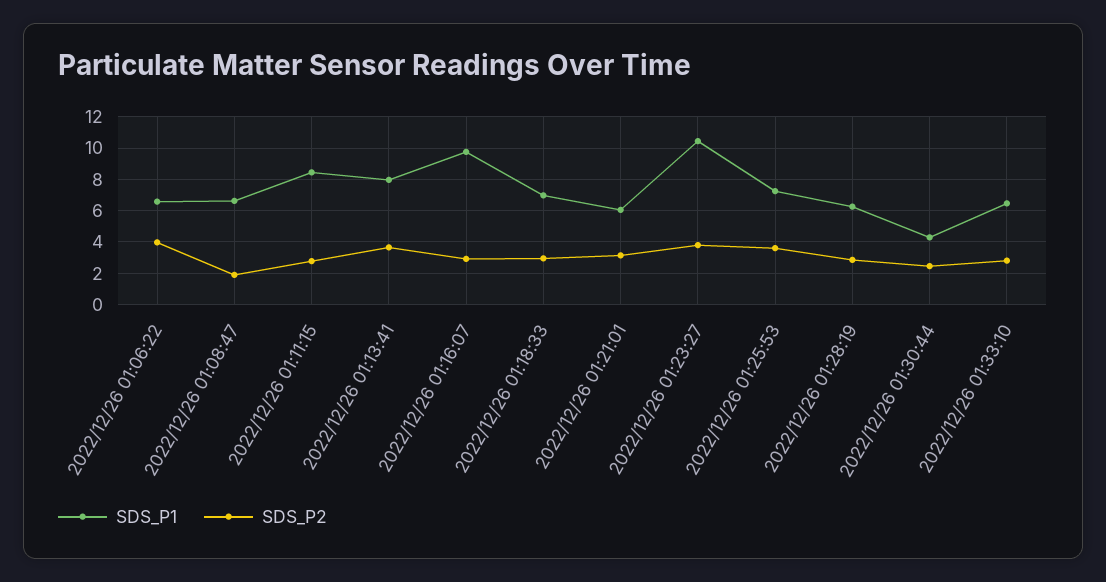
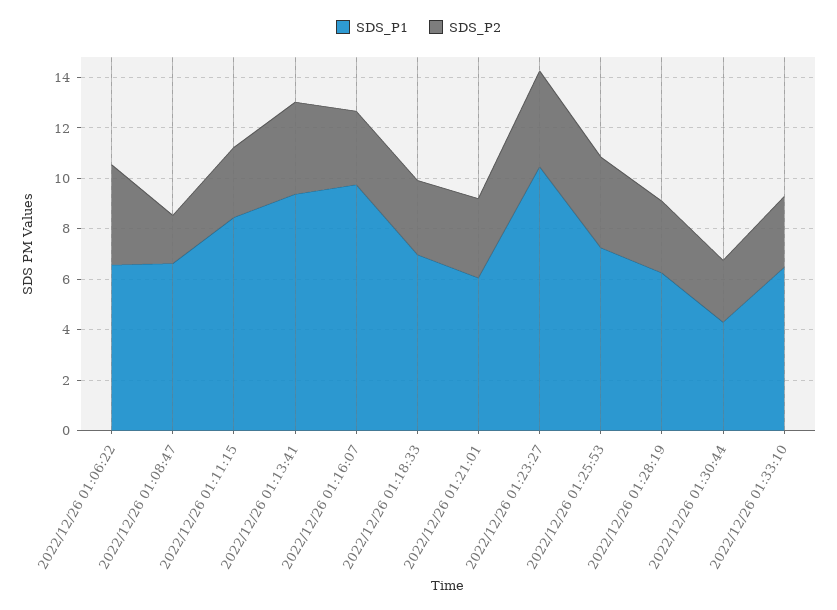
  {
    "SDS_P1": {
      "2022/12/26 01:06:22": 6.5,
      "2022/12/26 01:08:47": 6.5,
      "2022/12/26 01:11:15": 8.5,
-     "2022/12/26 01:13:41": 8,
+     "2022/12/26 01:13:41": 9.5,
      "2022/12/26 01:16:07": 10,
      "2022/12/26 01:18:33": 7,
      "2022/12/26 01:21:01": 6,
      "2022/12/26 01:23:27": 10.5,
      "2022/12/26 01:25:53": 7.5,
      "2022/12/26 01:28:19": 6.5,
      "2022/12/26 01:30:44": 4.5,
      "2022/12/26 01:33:10": 6.5
    },
    "SDS_P2": {
      "2022/12/26 01:06:22": 4,
      "2022/12/26 01:08:47": 2,
      "2022/12/26 01:11:15": 3,
      "2022/12/26 01:13:41": 3.5,
      "2022/12/26 01:16:07": 3,
      "2022/12/26 01:18:33": 3,
      "2022/12/26 01:21:01": 3,
      "2022/12/26 01:23:27": 4,
      "2022/12/26 01:25:53": 3.5,
      "2022/12/26 01:28:19": 3,
      "2022/12/26 01:30:44": 2.5,
      "2022/12/26 01:33:10": 3
    }
  }

